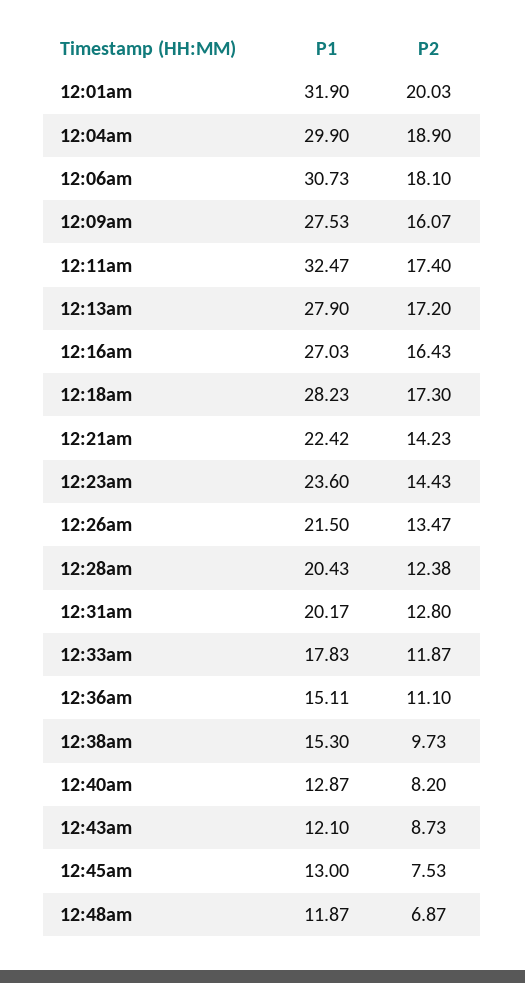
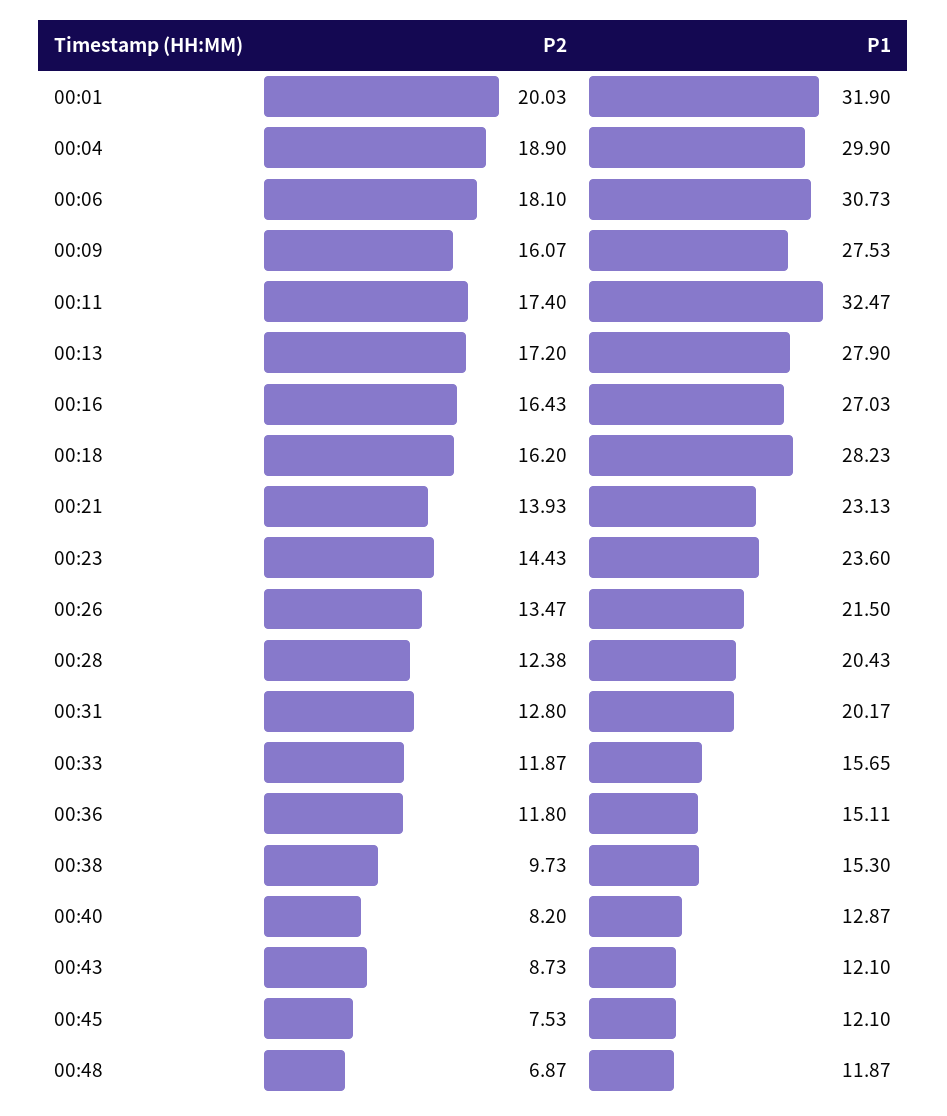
  {
    "P1": {
      "12:01am": 31.9,
      "12:04am": 29.9,
      "12:06am": 30.73,
      "12:09am": 27.53,
      "12:11am": 32.47,
      "12:13am": 27.9,
      "12:16am": 27.03,
      "12:18am": 28.23,
-     "12:21am": 22.42,
+     "12:21am": 23.13,
      "12:23am": 23.6,
      "12:26am": 21.5,
      "12:28am": 20.43,
      "12:31am": 20.17,
-     "12:33am": 17.83,
+     "12:33am": 15.65,
      "12:36am": 15.11,
      "12:38am": 15.3,
      "12:40am": 12.87,
      "12:43am": 12.1,
-     "12:45am": 13,
+     "12:45am": 12.1,
      "12:48am": 11.87
    },
    "P2": {
      "12:01am": 20.03,
      "12:04am": 18.9,
      "12:06am": 18.1,
      "12:09am": 16.07,
      "12:11am": 17.4,
      "12:13am": 17.2,
      "12:16am": 16.43,
-     "12:18am": 17.3,
+     "12:18am": 16.2,
-     "12:21am": 14.23,
+     "12:21am": 13.93,
      "12:23am": 14.43,
      "12:26am": 13.47,
      "12:28am": 12.38,
      "12:31am": 12.8,
      "12:33am": 11.87,
-     "12:36am": 11.1,
+     "12:36am": 11.8,
      "12:38am": 9.73,
      "12:40am": 8.2,
      "12:43am": 8.73,
      "12:45am": 7.53,
      "12:48am": 6.87
    }
  }

